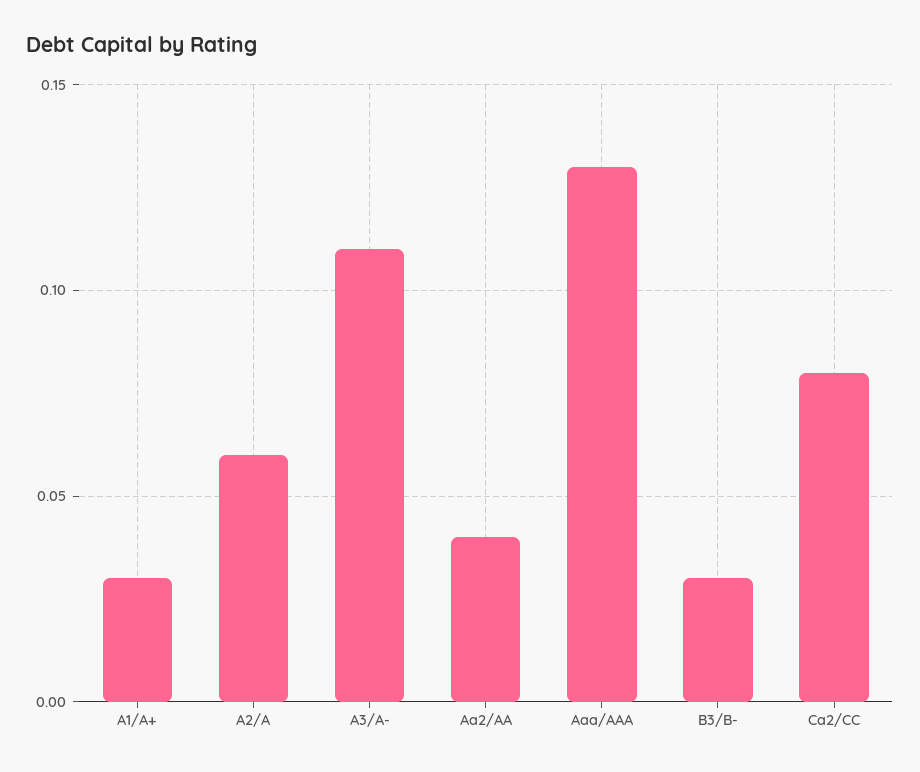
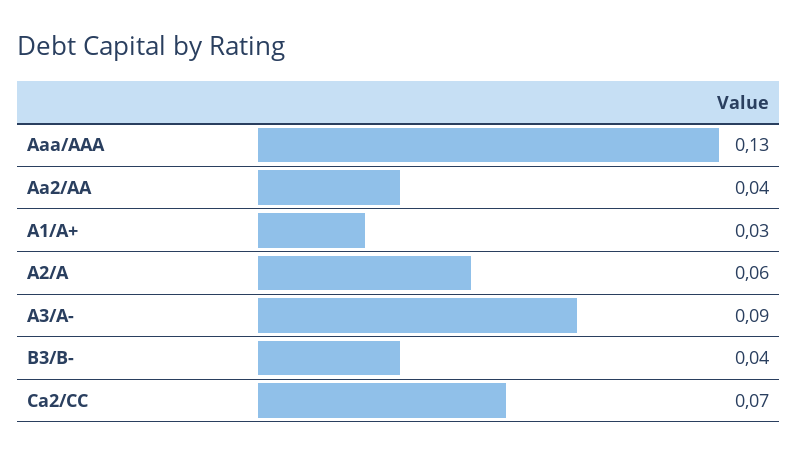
  {
    "A1/A+": 0.03,
    "A2/A": 0.06,
-   "A3/A-": 0.11,
+   "A3/A-": 0.09,
    "Aa2/AA": 0.04,
    "Aaa/AAA": 0.13,
-   "B3/B-": 0.03,
+   "B3/B-": 0.04,
-   "Ca2/CC": 0.08
+   "Ca2/CC": 0.07
  }

